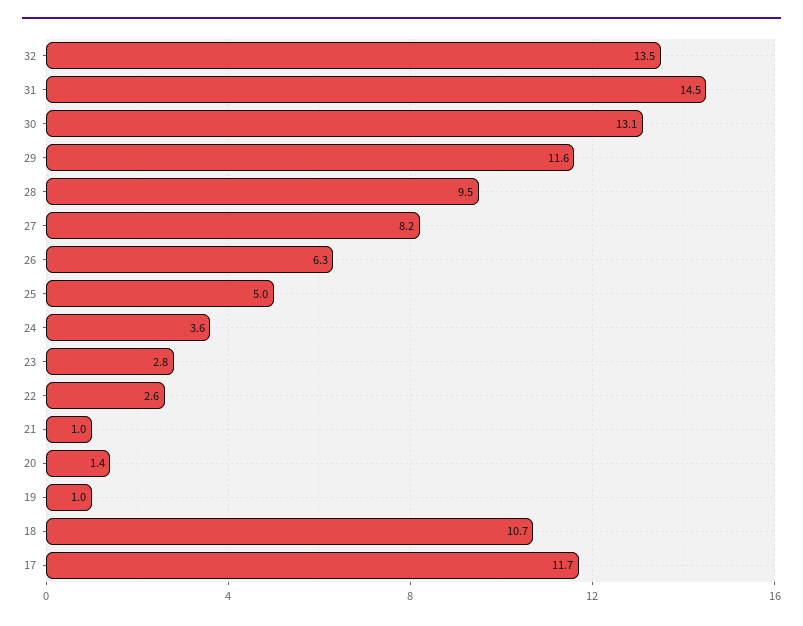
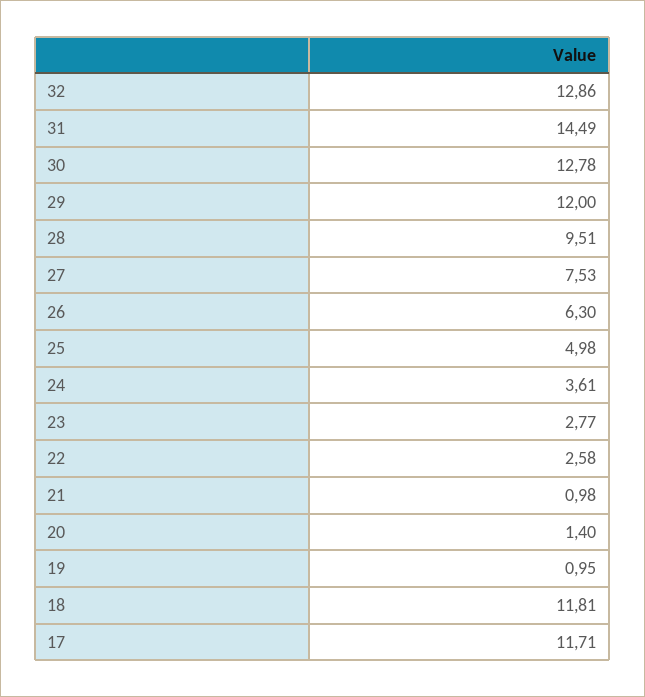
  {
-   "32": 13.5,
+   "32": 12.86,
    "31": 14.49,
-   "30": 13.1,
+   "30": 12.78,
-   "29": 11.6,
+   "29": 12,
    "28": 9.51,
-   "27": 8.2,
+   "27": 7.53,
    "26": 6.3,
    "25": 4.98,
    "24": 3.61,
    "23": 2.77,
    "22": 2.58,
    "21": 0.98,
    "20": 1.4,
    "19": 0.95,
-   "18": 10.7,
+   "18": 11.81,
    "17": 11.71
  }

